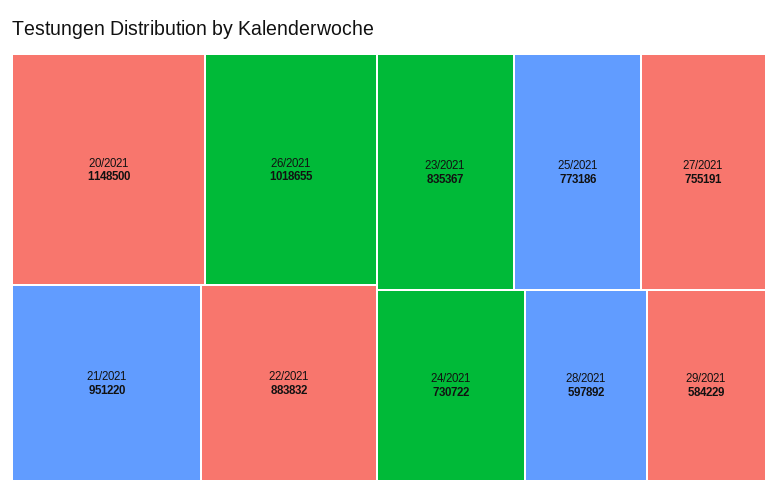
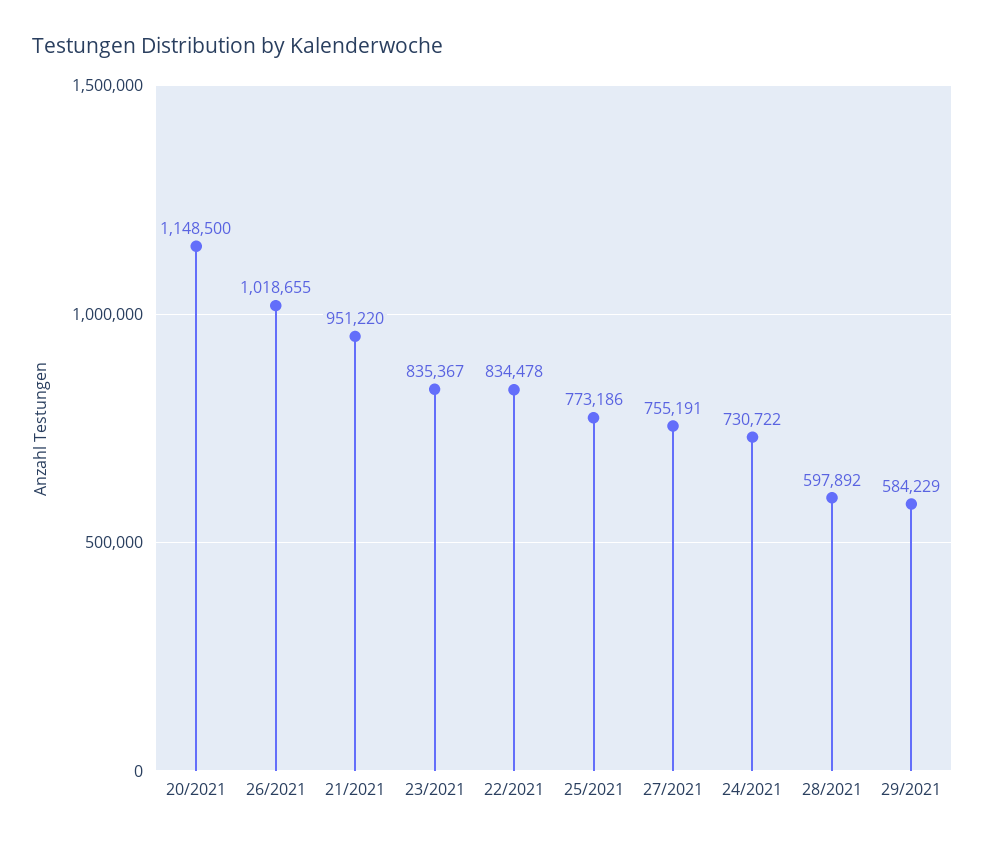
  {
    "20/2021": 1148500,
    "26/2021": 1018655,
    "21/2021": 951220,
-   "22/2021": 883832,
+   "22/2021": 834478,
    "23/2021": 835367,
    "25/2021": 773186,
    "27/2021": 755191,
    "24/2021": 730722,
    "28/2021": 597892,
    "29/2021": 584229
  }

